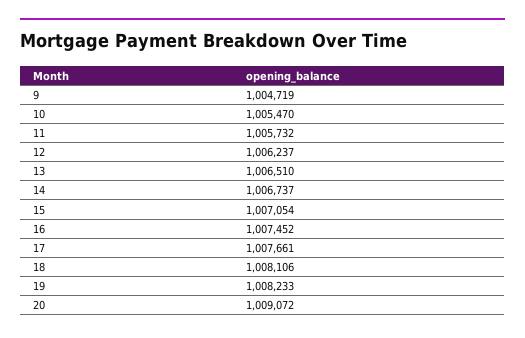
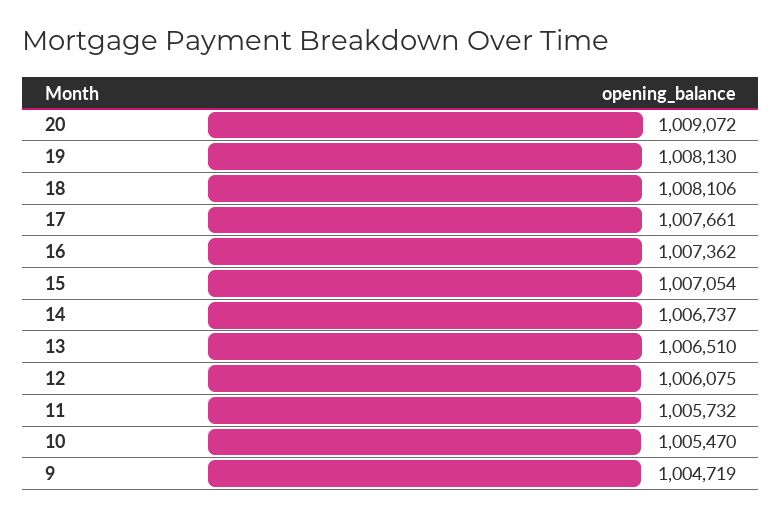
  {
    "9": 1004719,
    "10": 1005470,
    "11": 1005732,
-   "12": 1006237,
+   "12": 1006075,
    "13": 1006510,
    "14": 1006737,
    "15": 1007054,
-   "16": 1007452,
+   "16": 1007362,
    "17": 1007661,
    "18": 1008106,
-   "19": 1008233,
+   "19": 1008130,
    "20": 1009072
  }

